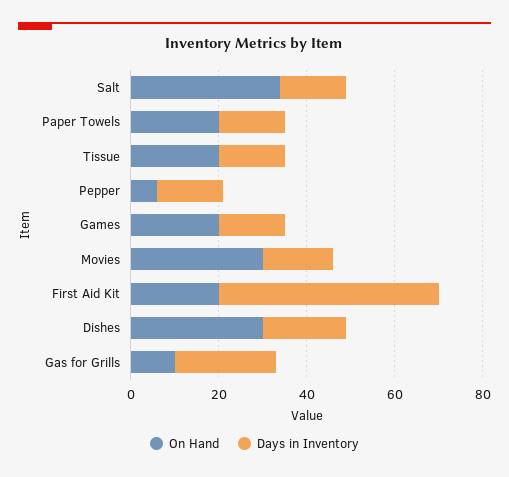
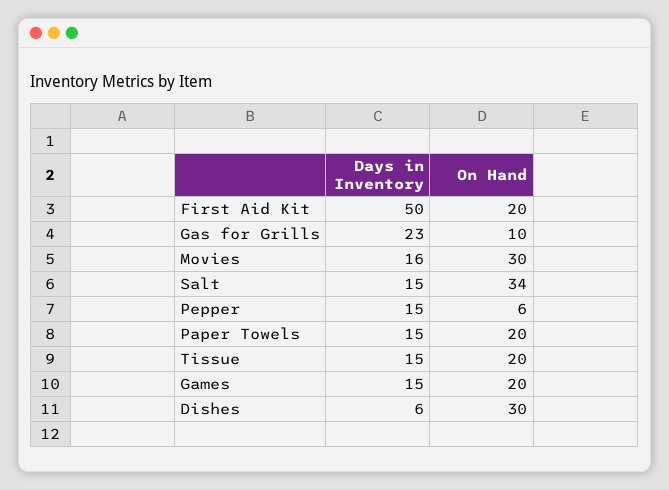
  {
    "On Hand": {
      "Salt": 34,
      "Paper Towels": 20,
      "Tissue": 20,
      "Pepper": 6,
      "Games": 20,
      "Movies": 30,
      "First Aid Kit": 20,
      "Dishes": 30,
      "Gas for Grills": 10
    },
    "Days in Inventory": {
      "Salt": 15,
      "Paper Towels": 15,
      "Tissue": 15,
      "Pepper": 15,
      "Games": 15,
      "Movies": 16,
      "First Aid Kit": 50,
-     "Dishes": 20,
+     "Dishes": 6,
      "Gas for Grills": 23
    }
  }

